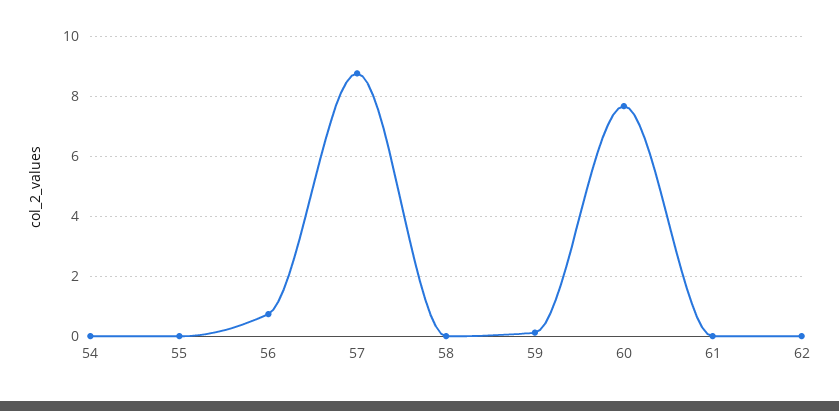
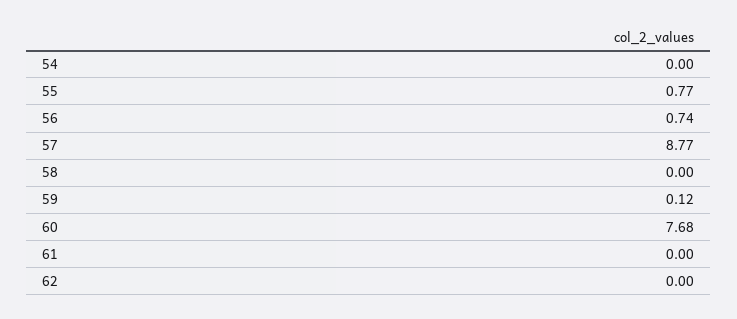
  {
    "54": 0,
-   "55": 0,
+   "55": 0.77,
    "56": 0.74,
    "57": 8.77,
    "58": 0,
    "59": 0.12,
    "60": 7.68,
    "61": 0,
    "62": 0
  }

